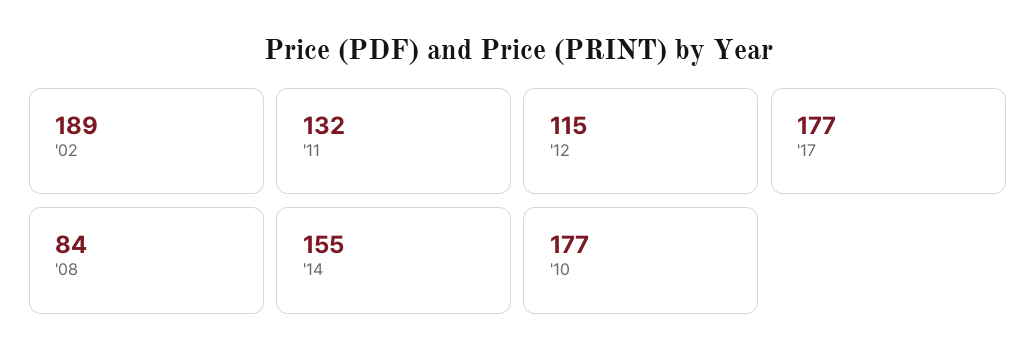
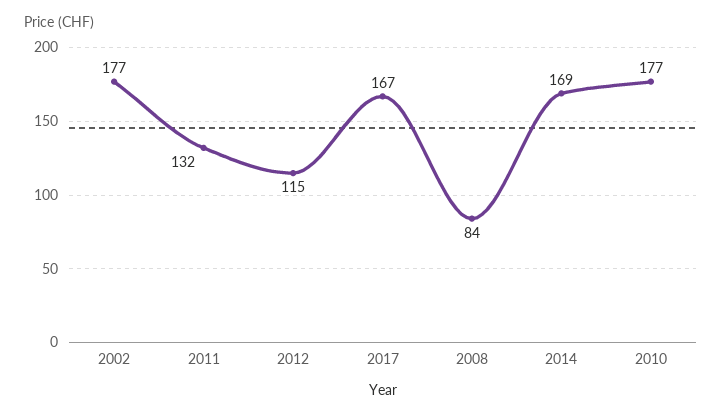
  {
-   "'02": 189,
+   "'02": 177,
    "'11": 132,
    "'12": 115,
-   "'17": 177,
+   "'17": 167,
    "'08": 84,
-   "'14": 155,
+   "'14": 169,
    "'10": 177
  }

